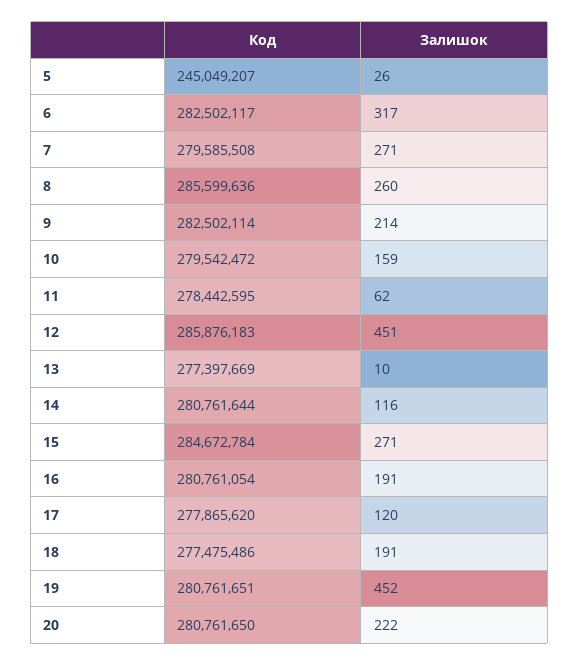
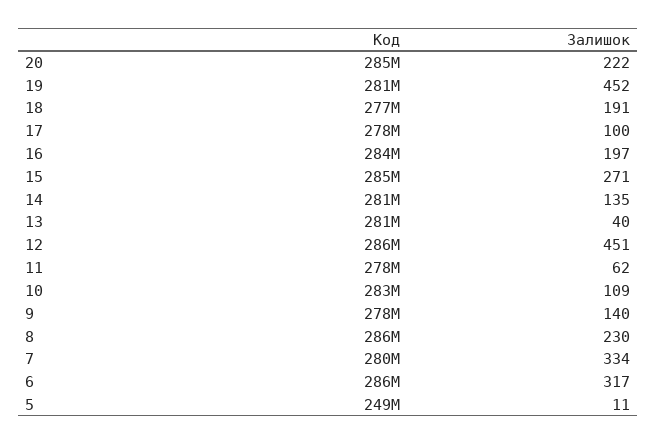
  {
    "Код": {
-     "5": 245049207,
+     "5": 249000000,
-     "6": 282502117,
+     "6": 286000000,
      "7": 279585508,
      "8": 285599636,
-     "9": 282502114,
+     "9": 278000000,
-     "10": 279542472,
+     "10": 283000000,
      "11": 278442595,
      "12": 285876183,
-     "13": 277397669,
+     "13": 281000000,
      "14": 280761644,
      "15": 284672784,
-     "16": 280761054,
+     "16": 284000000,
      "17": 277865620,
      "18": 277475486,
      "19": 280761651,
-     "20": 280761650
+     "20": 285000000
    },
    "Залишок": {
-     "5": 26,
+     "5": 11,
      "6": 317,
-     "7": 271,
+     "7": 334,
-     "8": 260,
+     "8": 230,
-     "9": 214,
+     "9": 140,
-     "10": 159,
+     "10": 109,
      "11": 62,
      "12": 451,
-     "13": 10,
+     "13": 40,
-     "14": 116,
+     "14": 135,
      "15": 271,
-     "16": 191,
+     "16": 197,
-     "17": 120,
+     "17": 100,
      "18": 191,
      "19": 452,
      "20": 222
    }
  }

